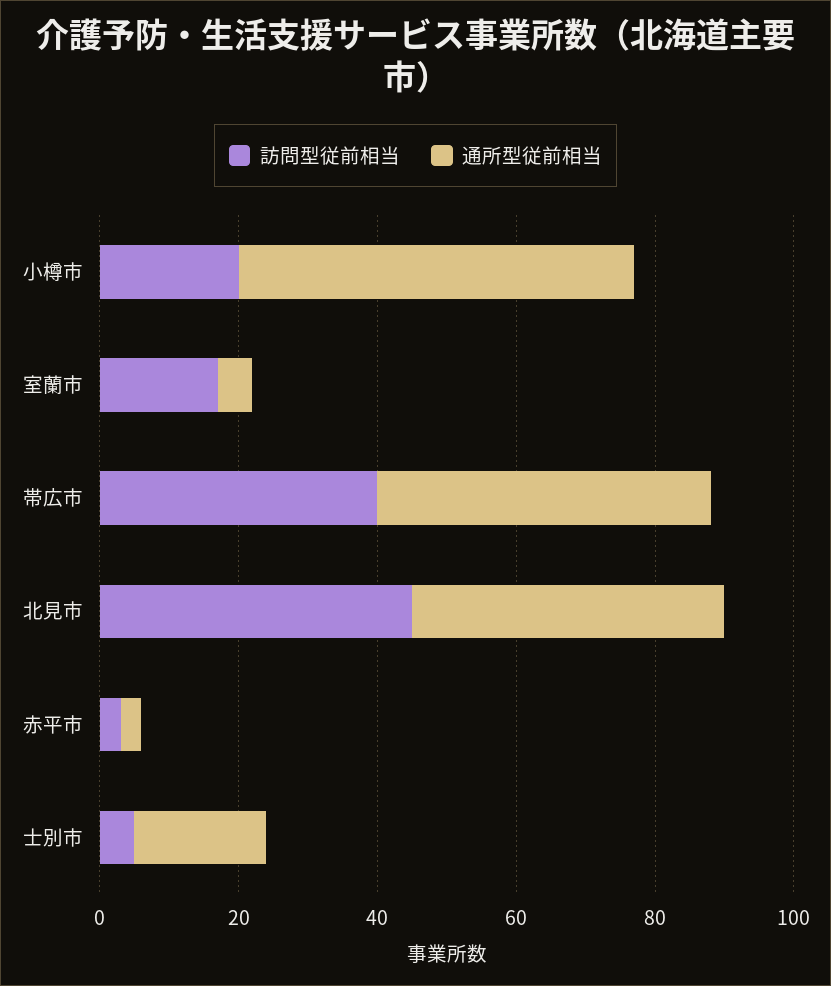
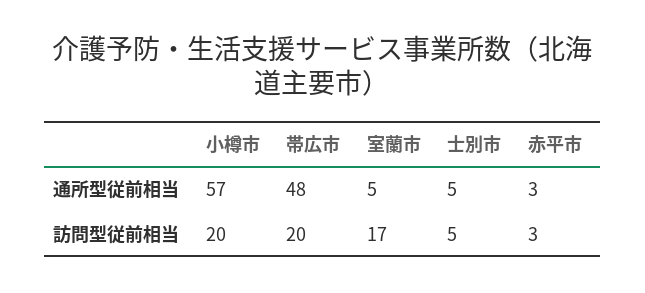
  {
    "訪問型従前相当": {
      "小樽市": 20,
      "室蘭市": 17,
-     "帯広市": 40,
+     "帯広市": 20,
-     "北見市": 45,
      "赤平市": 3,
      "士別市": 5
    },
    "通所型従前相当": {
      "小樽市": 57,
      "室蘭市": 5,
      "帯広市": 48,
-     "北見市": 45,
      "赤平市": 3,
-     "士別市": 20
+     "士別市": 5
    }
  }

